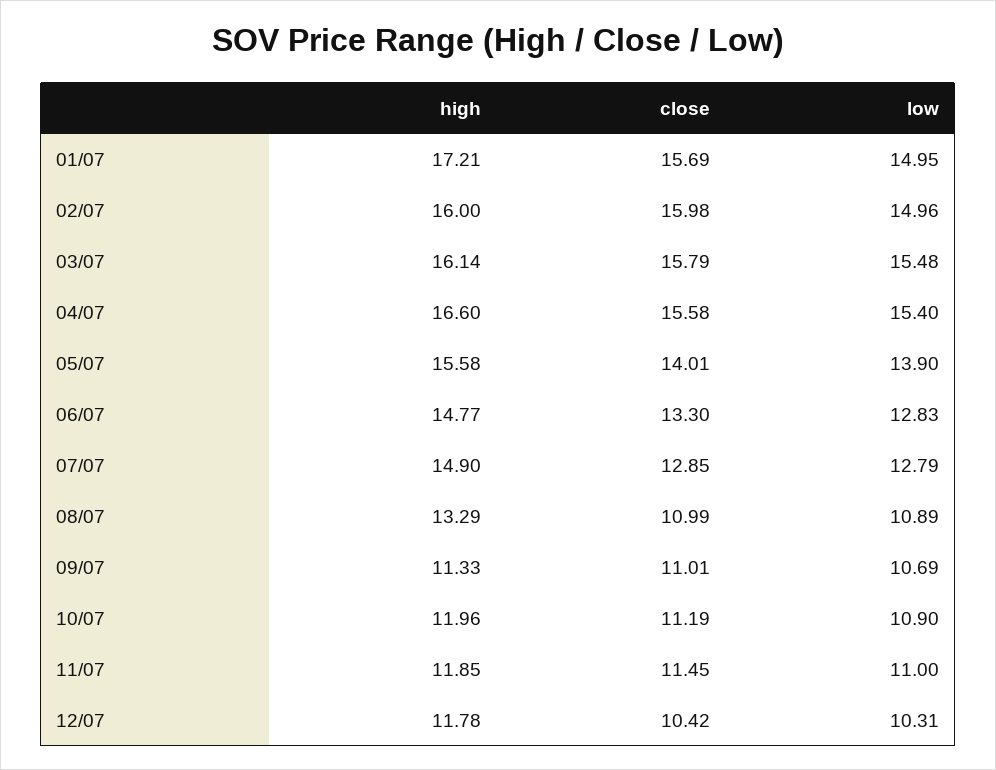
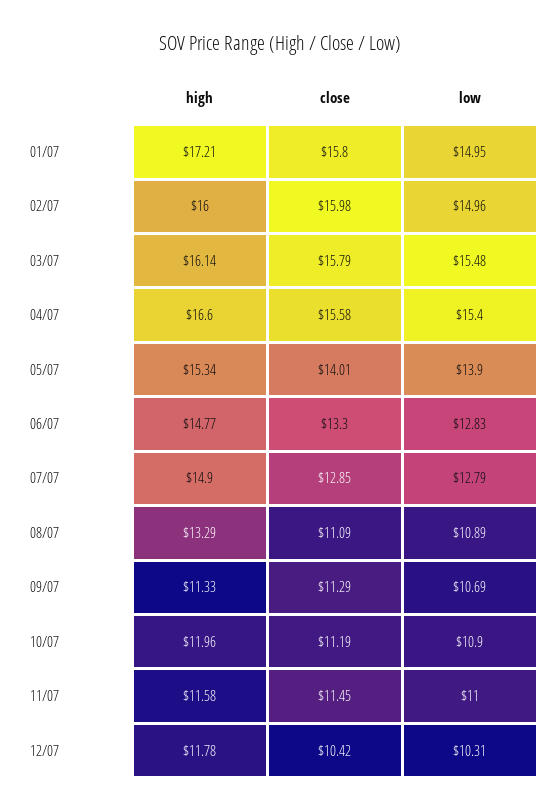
  {
    "high": {
      "01/07": 17.21,
      "02/07": 16,
      "03/07": 16.14,
      "04/07": 16.6,
-     "05/07": 15.58,
+     "05/07": 15.34,
      "06/07": 14.77,
      "07/07": 14.9,
      "08/07": 13.29,
      "09/07": 11.33,
      "10/07": 11.96,
-     "11/07": 11.85,
+     "11/07": 11.58,
      "12/07": 11.78
    },
    "close": {
-     "01/07": 15.69,
+     "01/07": 15.8,
      "02/07": 15.98,
      "03/07": 15.79,
      "04/07": 15.58,
      "05/07": 14.01,
      "06/07": 13.3,
      "07/07": 12.85,
-     "08/07": 10.99,
+     "08/07": 11.09,
-     "09/07": 11.01,
+     "09/07": 11.29,
      "10/07": 11.19,
      "11/07": 11.45,
      "12/07": 10.42
    },
    "low": {
      "01/07": 14.95,
      "02/07": 14.96,
      "03/07": 15.48,
      "04/07": 15.4,
      "05/07": 13.9,
      "06/07": 12.83,
      "07/07": 12.79,
      "08/07": 10.89,
      "09/07": 10.69,
      "10/07": 10.9,
      "11/07": 11,
      "12/07": 10.31
    }
  }

